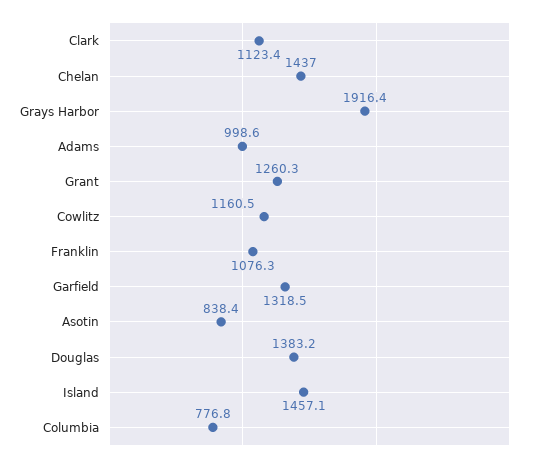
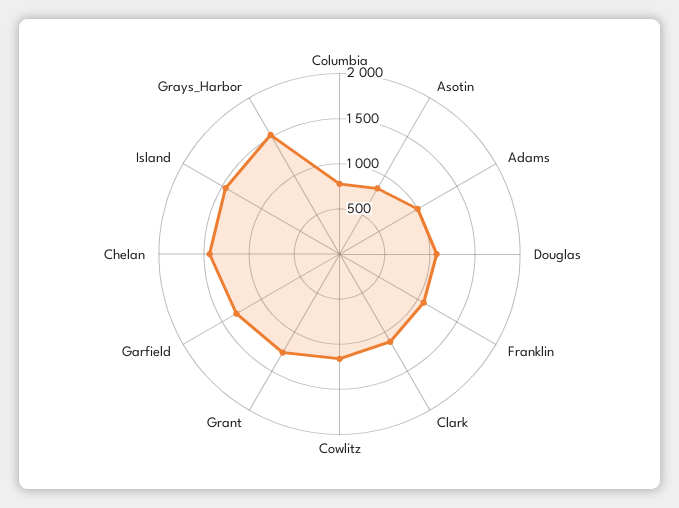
  {
    "Clark": 1123.4,
    "Chelan": 1437,
-   "Grays Harbor": 1916.4,
+   "Grays Harbor": 1500,
    "Adams": 998.6,
    "Grant": 1260.3,
    "Cowlitz": 1160.5,
    "Franklin": 1076.3,
    "Garfield": 1318.5,
    "Asotin": 838.4,
-   "Douglas": 1383.2,
+   "Douglas": 1100,
    "Island": 1457.1,
    "Columbia": 776.8
  }

